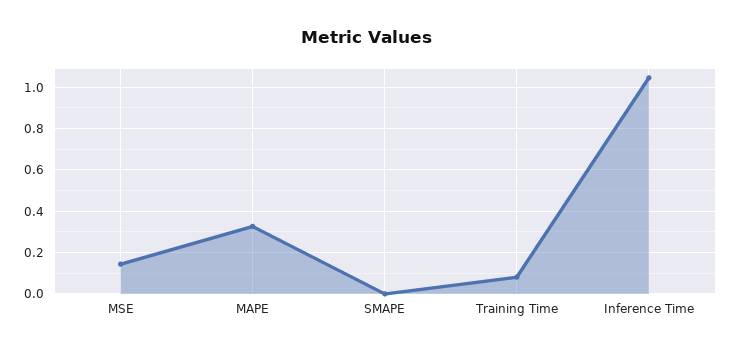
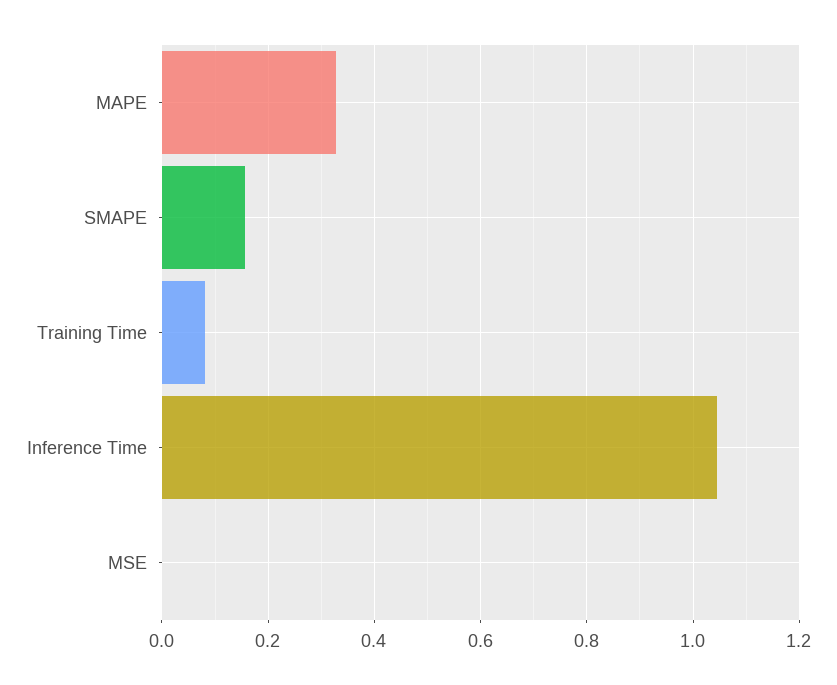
  {
-   "MSE": 0.15,
+   "MSE": 0,
    "MAPE": 0.32,
-   "SMAPE": 0,
+   "SMAPE": 0.16,
    "Training Time": 0.08,
    "Inference Time": 1.04
  }

